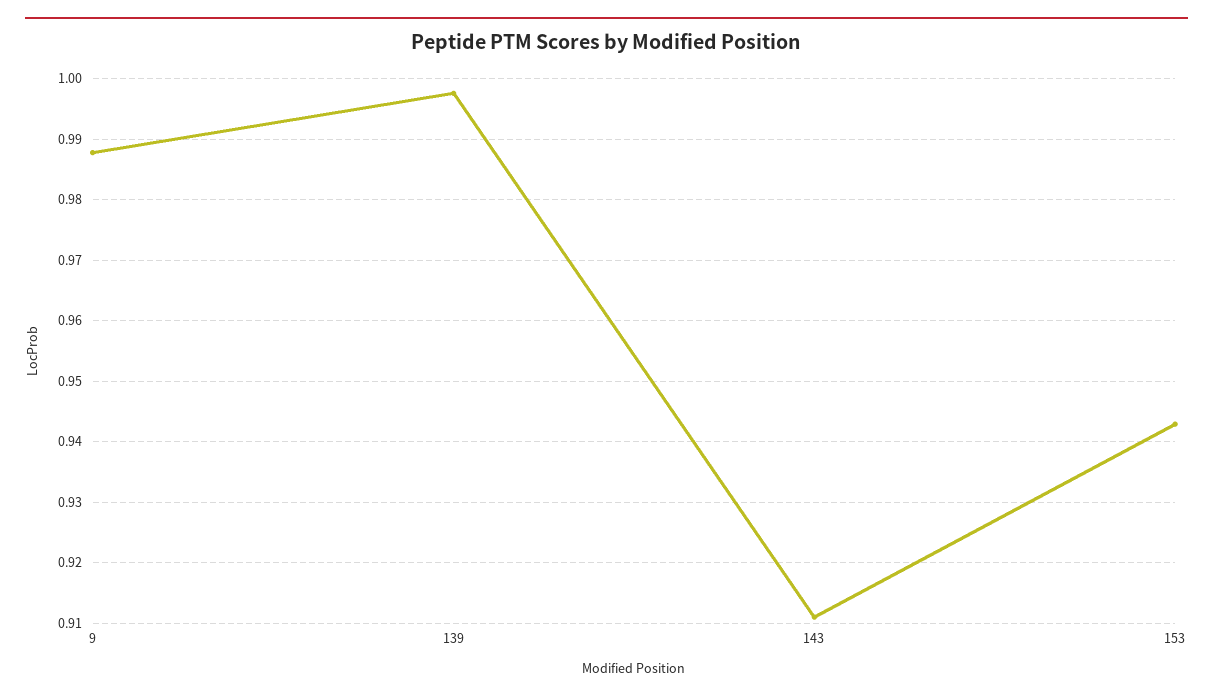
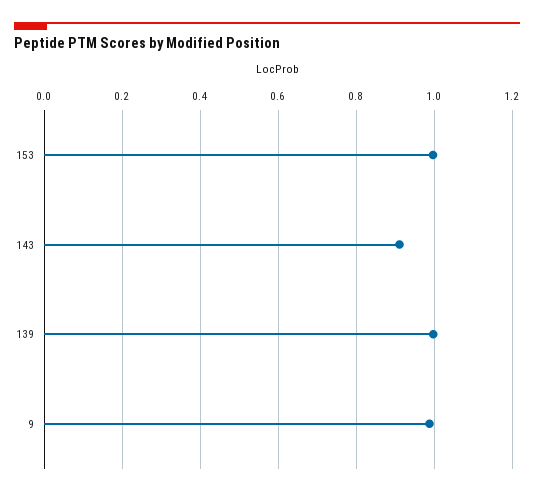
  {
    "9": 0.988,
    "139": 0.998,
    "143": 0.911,
-   "153": 0.943
+   "153": 1
  }

